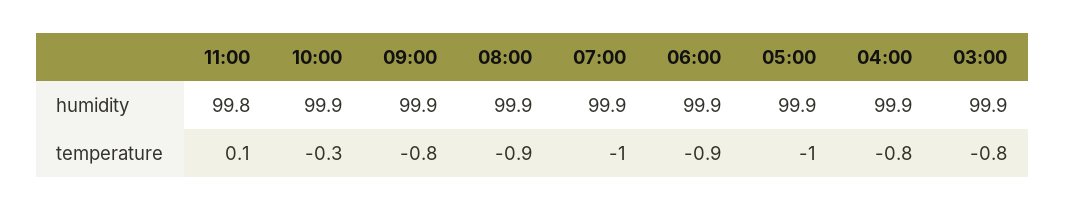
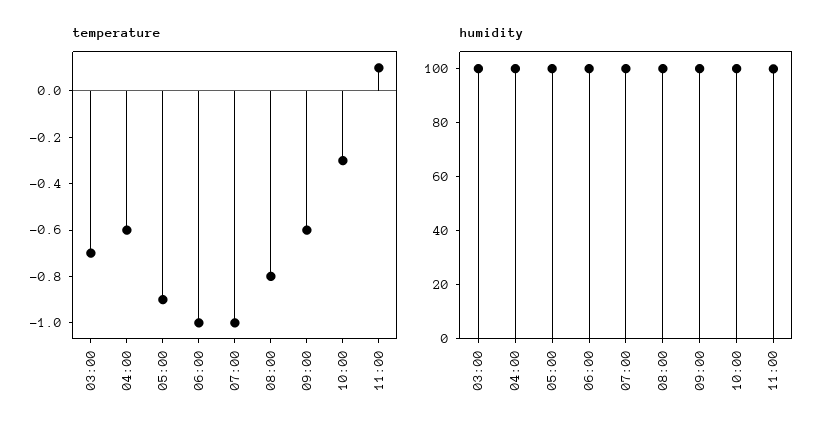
  {
    "humidity": {
      "11:00": 99.8,
      "10:00": 99.9,
      "09:00": 99.9,
      "08:00": 99.9,
      "07:00": 99.9,
      "06:00": 99.9,
      "05:00": 99.9,
      "04:00": 99.9,
      "03:00": 99.9
    },
    "temperature": {
      "11:00": 0.1,
      "10:00": -0.3,
-     "09:00": -0.8,
+     "09:00": -0.6,
-     "08:00": -0.9,
+     "08:00": -0.8,
      "07:00": -1,
-     "06:00": -0.9,
+     "06:00": -1,
-     "05:00": -1,
+     "05:00": -0.9,
-     "04:00": -0.8,
+     "04:00": -0.6,
-     "03:00": -0.8
+     "03:00": -0.7
    }
  }

